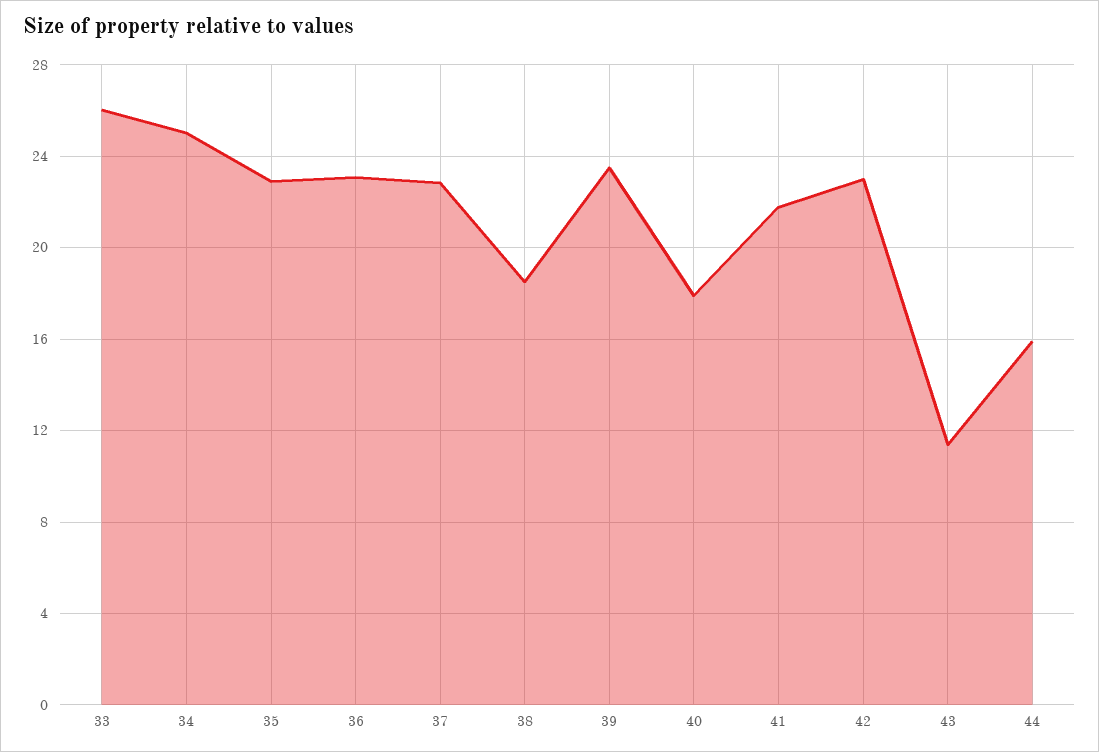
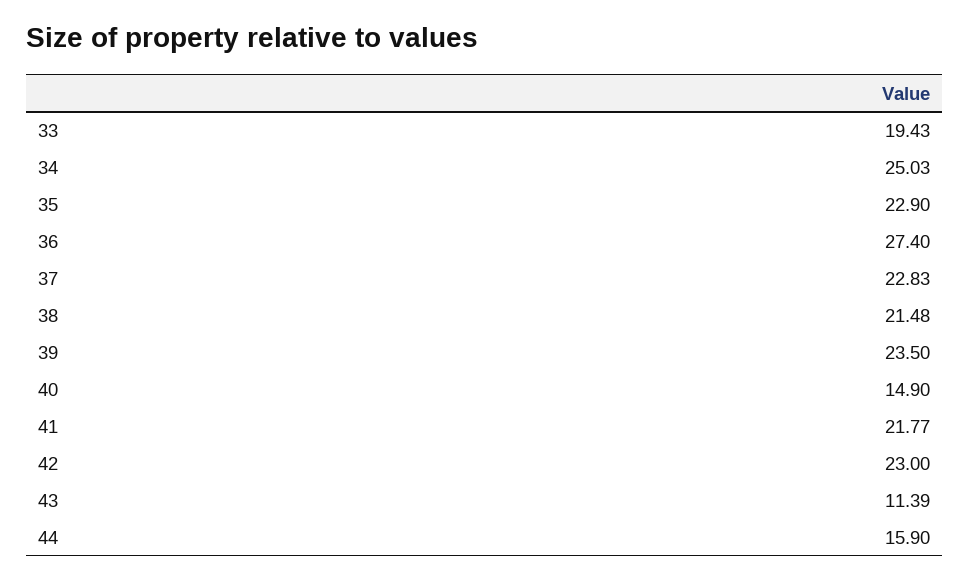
  {
-   "33": 26,
+   "33": 19.43,
    "34": 25.03,
    "35": 22.9,
-   "36": 23,
+   "36": 27.4,
    "37": 22.83,
-   "38": 18.5,
+   "38": 21.48,
    "39": 23.5,
-   "40": 18,
+   "40": 14.9,
    "41": 21.77,
    "42": 23,
    "43": 11.39,
    "44": 15.9
  }

